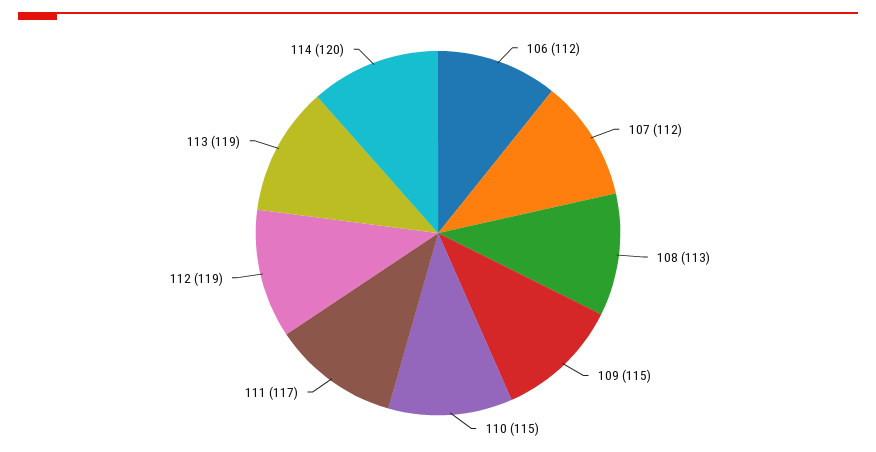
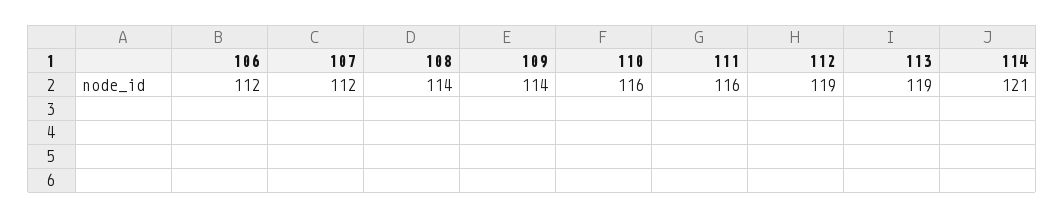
  {
    "106": 112,
    "107": 112,
-   "108": 113,
+   "108": 114,
-   "109": 115,
+   "109": 114,
-   "110": 115,
+   "110": 116,
-   "111": 117,
+   "111": 116,
    "112": 119,
    "113": 119,
-   "114": 120
+   "114": 121
  }

